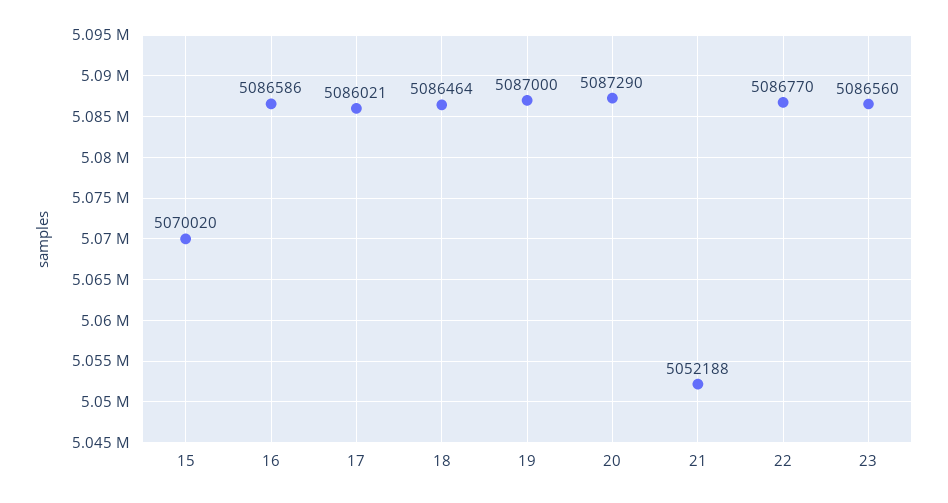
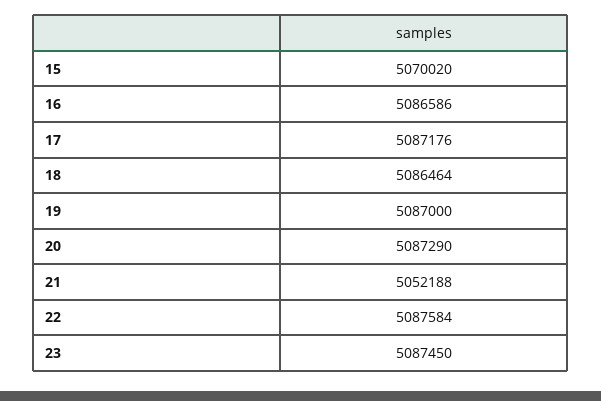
  {
    "15": 5070020,
    "16": 5086586,
-   "17": 5086021,
+   "17": 5087176,
    "18": 5086464,
    "19": 5087000,
    "20": 5087290,
    "21": 5052188,
-   "22": 5086770,
+   "22": 5087584,
-   "23": 5086560
+   "23": 5087450
  }

